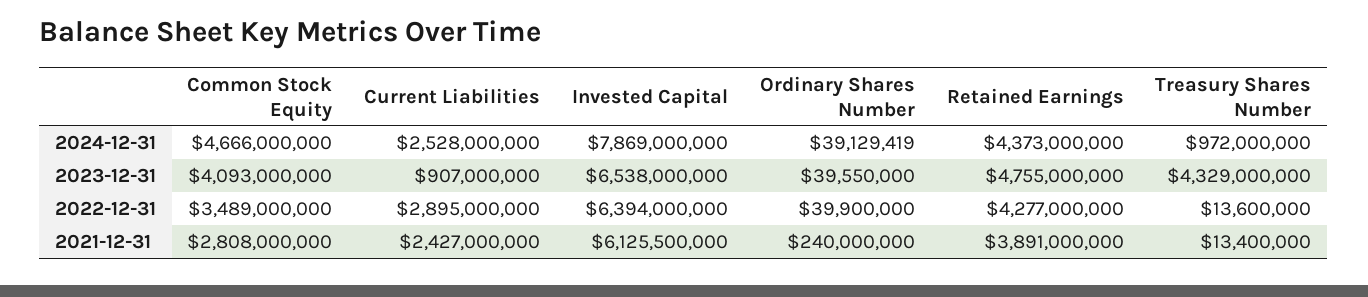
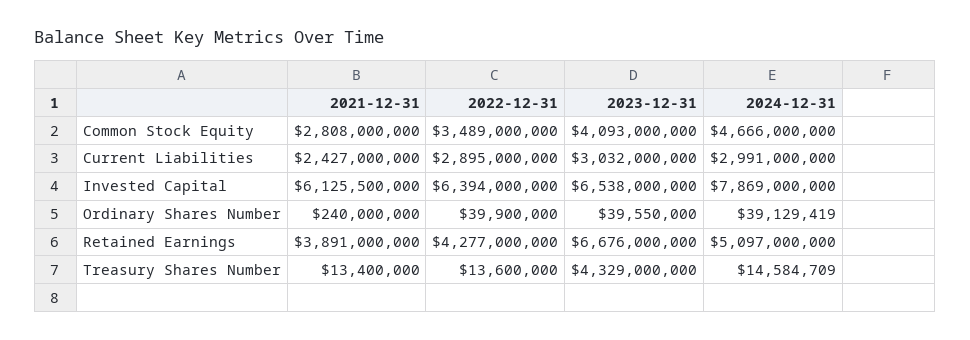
  {
    "Common Stock Equity": {
      "2024-12-31": 4666000000,
      "2023-12-31": 4093000000,
      "2022-12-31": 3489000000,
      "2021-12-31": 2808000000
    },
    "Current Liabilities": {
-     "2024-12-31": 2528000000,
+     "2024-12-31": 2991000000,
-     "2023-12-31": 907000000,
+     "2023-12-31": 3032000000,
      "2022-12-31": 2895000000,
      "2021-12-31": 2427000000
    },
    "Invested Capital": {
      "2024-12-31": 7869000000,
      "2023-12-31": 6538000000,
      "2022-12-31": 6394000000,
      "2021-12-31": 6125500000
    },
    "Ordinary Shares Number": {
      "2024-12-31": 39129419,
      "2023-12-31": 39550000,
      "2022-12-31": 39900000,
      "2021-12-31": 240000000
    },
    "Retained Earnings": {
-     "2024-12-31": 4373000000,
+     "2024-12-31": 5097000000,
-     "2023-12-31": 4755000000,
+     "2023-12-31": 6676000000,
      "2022-12-31": 4277000000,
      "2021-12-31": 3891000000
    },
    "Treasury Shares Number": {
-     "2024-12-31": 972000000,
+     "2024-12-31": 14584709,
      "2023-12-31": 4329000000,
      "2022-12-31": 13600000,
      "2021-12-31": 13400000
    }
  }

